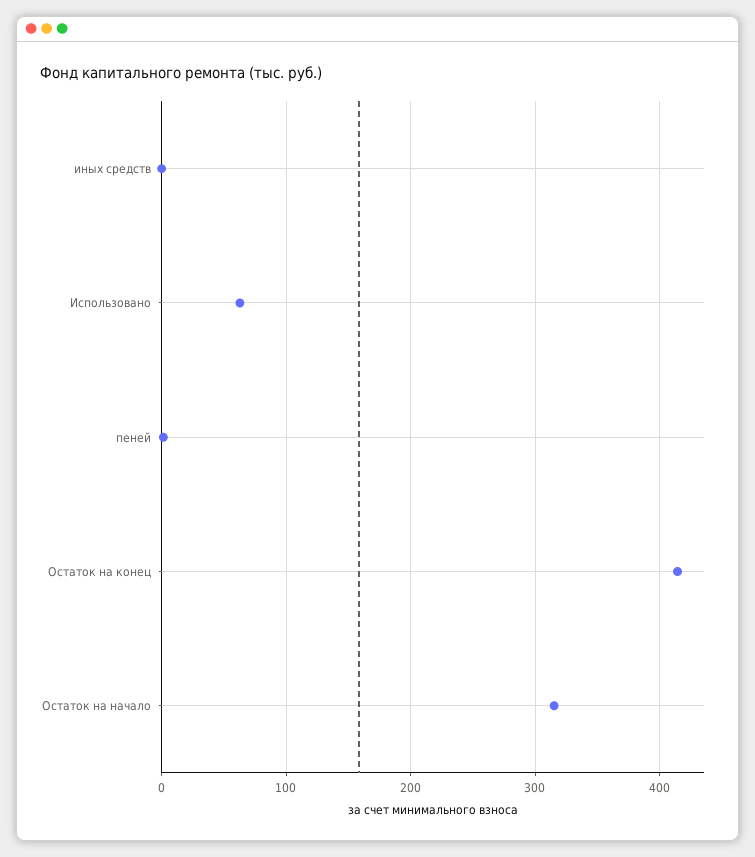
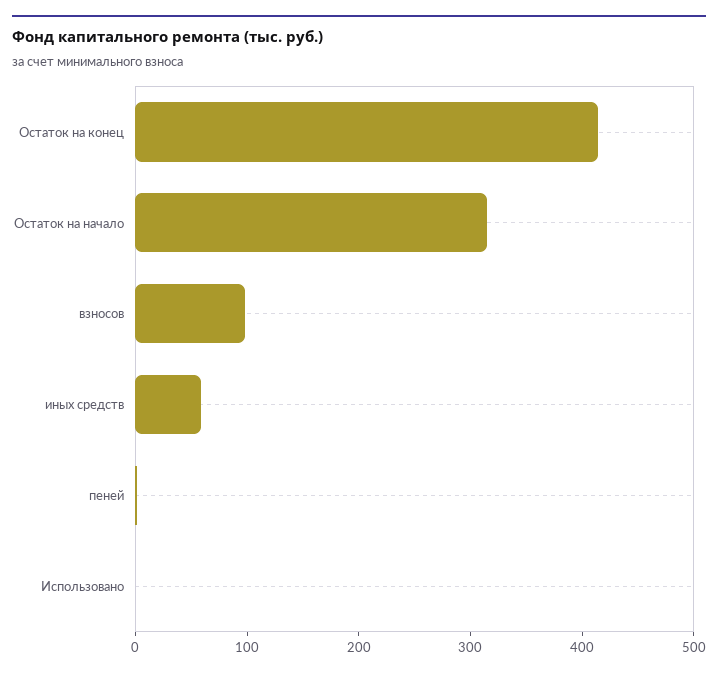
  {
-   "иных средств": 0,
+   "иных средств": 60,
-   "Использовано": 60,
+   "Использовано": 0,
    "пеней": 0,
    "Остаток на конец": 410,
-   "Остаток на начало": 320
+   "Остаток на начало": 320,
+   "взносов": 100
  }

